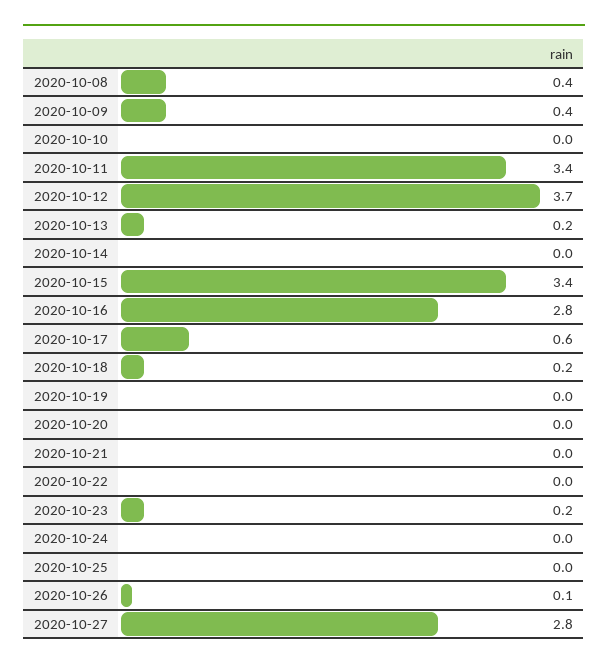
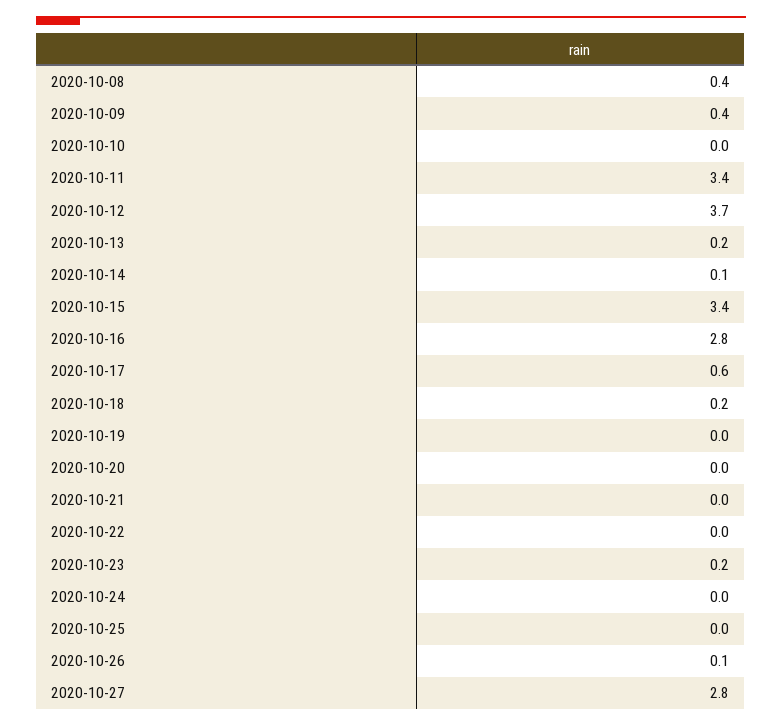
  {
    "2020-10-08": 0.4,
    "2020-10-09": 0.4,
    "2020-10-10": 0,
    "2020-10-11": 3.4,
    "2020-10-12": 3.7,
    "2020-10-13": 0.2,
-   "2020-10-14": 0,
+   "2020-10-14": 0.1,
    "2020-10-15": 3.4,
    "2020-10-16": 2.8,
    "2020-10-17": 0.6,
    "2020-10-18": 0.2,
    "2020-10-19": 0,
    "2020-10-20": 0,
    "2020-10-21": 0,
    "2020-10-22": 0,
    "2020-10-23": 0.2,
    "2020-10-24": 0,
    "2020-10-25": 0,
    "2020-10-26": 0.1,
    "2020-10-27": 2.8
  }

